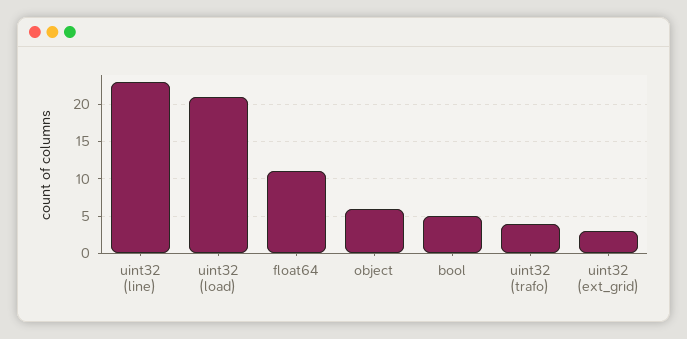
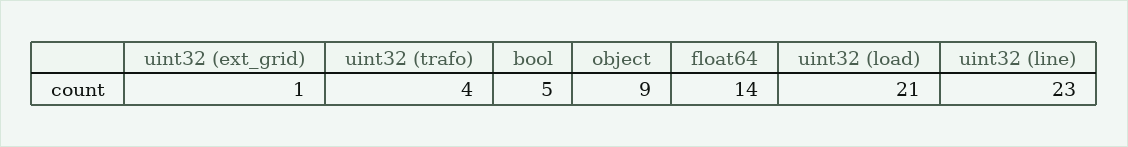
  {
    "uint32 (line)": 23,
    "uint32 (load)": 21,
-   "float64": 11,
+   "float64": 14,
-   "object": 6,
+   "object": 9,
    "bool": 5,
    "uint32 (trafo)": 4,
-   "uint32 (ext_grid)": 3
+   "uint32 (ext_grid)": 1
  }

